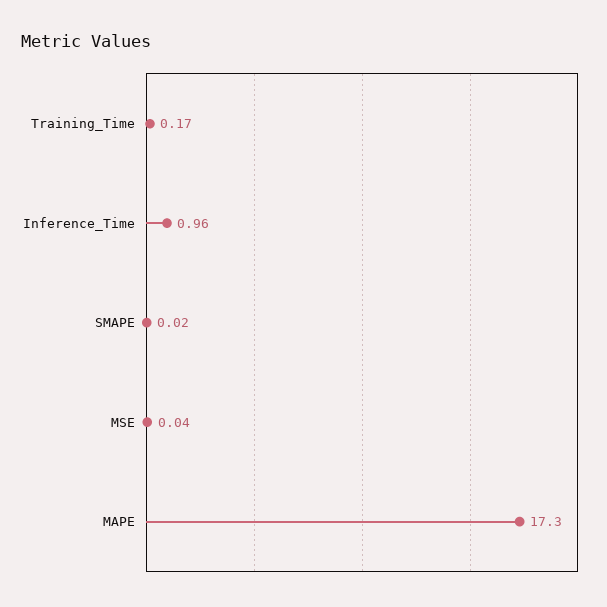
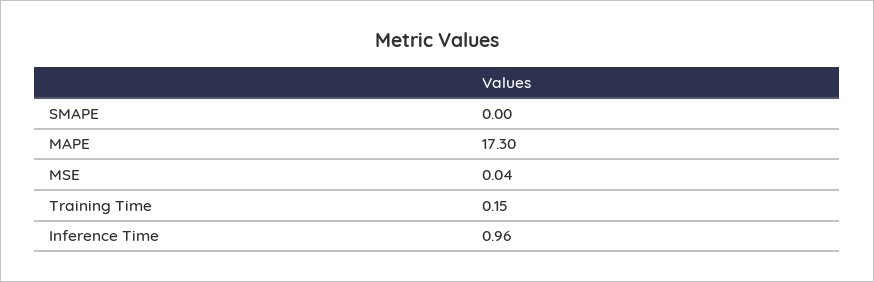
  {
-   "Training_Time": 0.17,
+   "Training_Time": 0.15,
    "Inference_Time": 0.96,
-   "SMAPE": 0.02,
+   "SMAPE": 0,
    "MSE": 0.04,
    "MAPE": 17.3
  }

